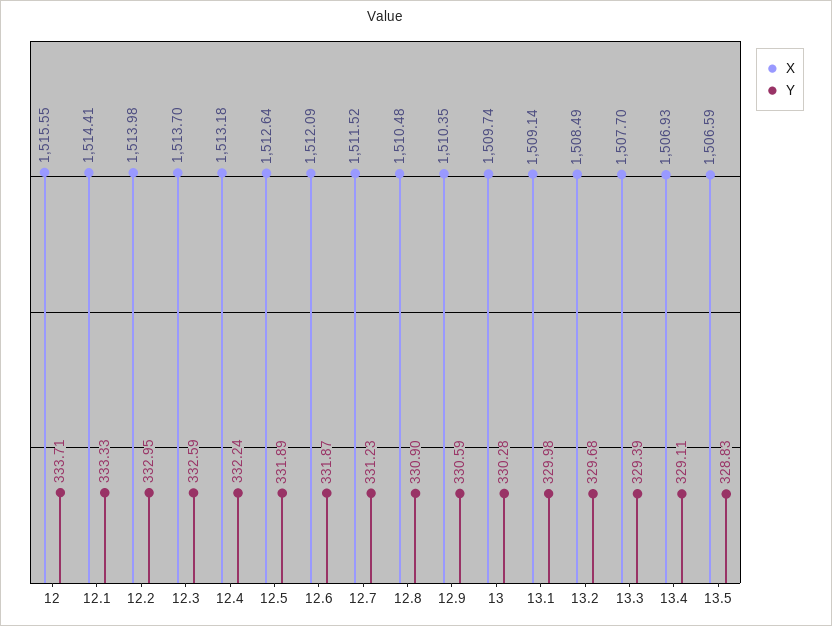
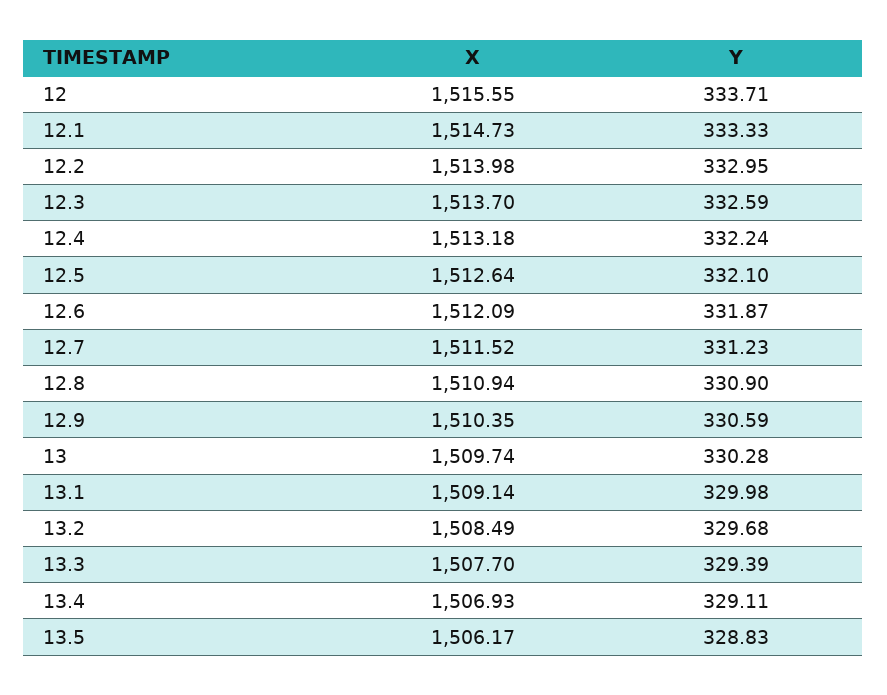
  {
    "X": {
      "12": 1515.55,
-     "12.1": 1514.41,
+     "12.1": 1514.73,
      "12.2": 1513.98,
      "12.3": 1513.7,
      "12.4": 1513.18,
      "12.5": 1512.64,
      "12.6": 1512.09,
      "12.7": 1511.52,
-     "12.8": 1510.48,
+     "12.8": 1510.94,
      "12.9": 1510.35,
      "13": 1509.74,
      "13.1": 1509.14,
      "13.2": 1508.49,
      "13.3": 1507.7,
      "13.4": 1506.93,
-     "13.5": 1506.59
+     "13.5": 1506.17
    },
    "Y": {
      "12": 333.71,
      "12.1": 333.33,
      "12.2": 332.95,
      "12.3": 332.59,
      "12.4": 332.24,
-     "12.5": 331.89,
+     "12.5": 332.1,
      "12.6": 331.87,
      "12.7": 331.23,
      "12.8": 330.9,
      "12.9": 330.59,
      "13": 330.28,
      "13.1": 329.98,
      "13.2": 329.68,
      "13.3": 329.39,
      "13.4": 329.11,
      "13.5": 328.83
    }
  }

